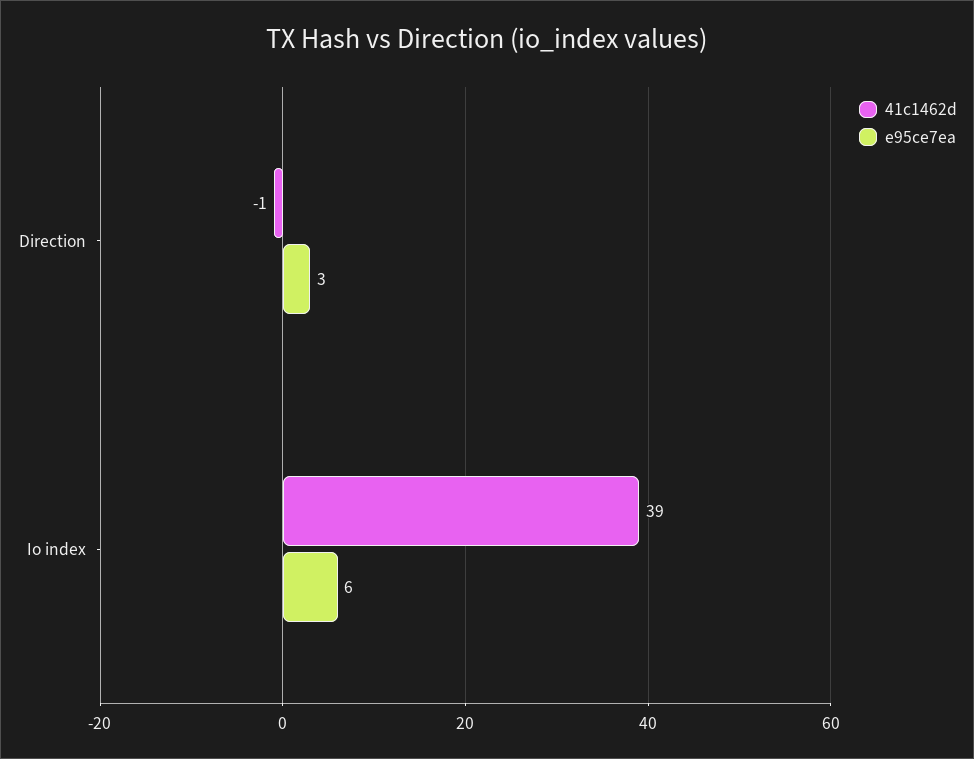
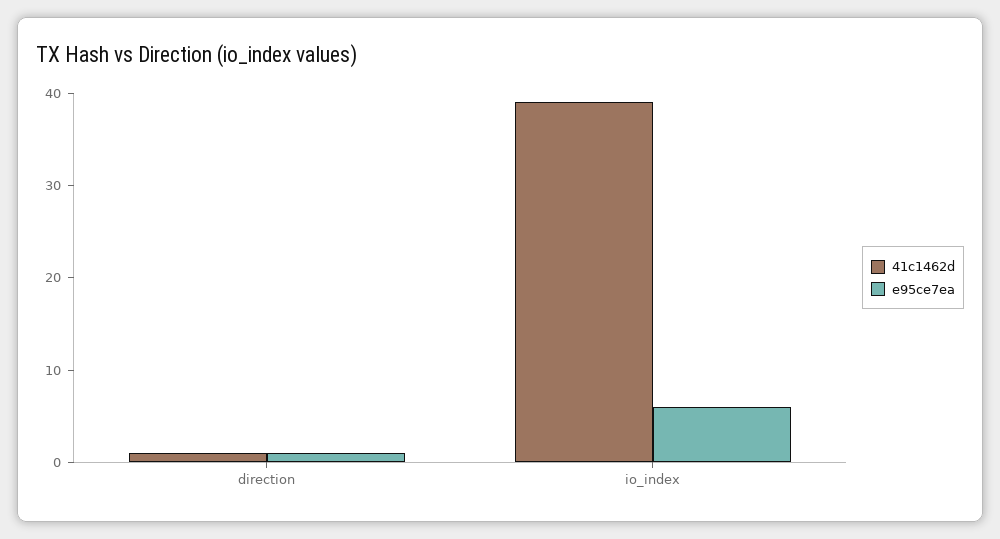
  {
    "41c1462d": {
-     "Direction": -1,
+     "Direction": 1,
      "Io index": 39
    },
    "e95ce7ea": {
-     "Direction": 3,
+     "Direction": 1,
      "Io index": 6
    }
  }

